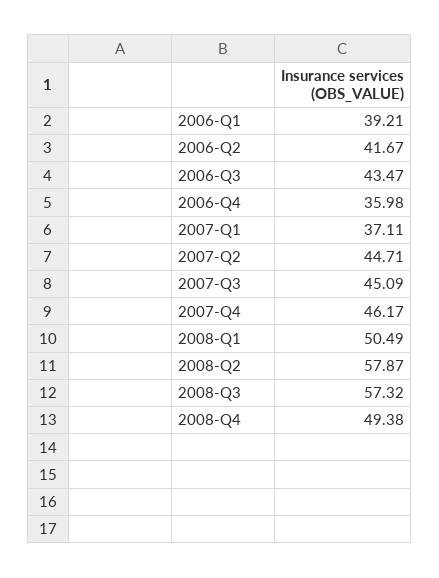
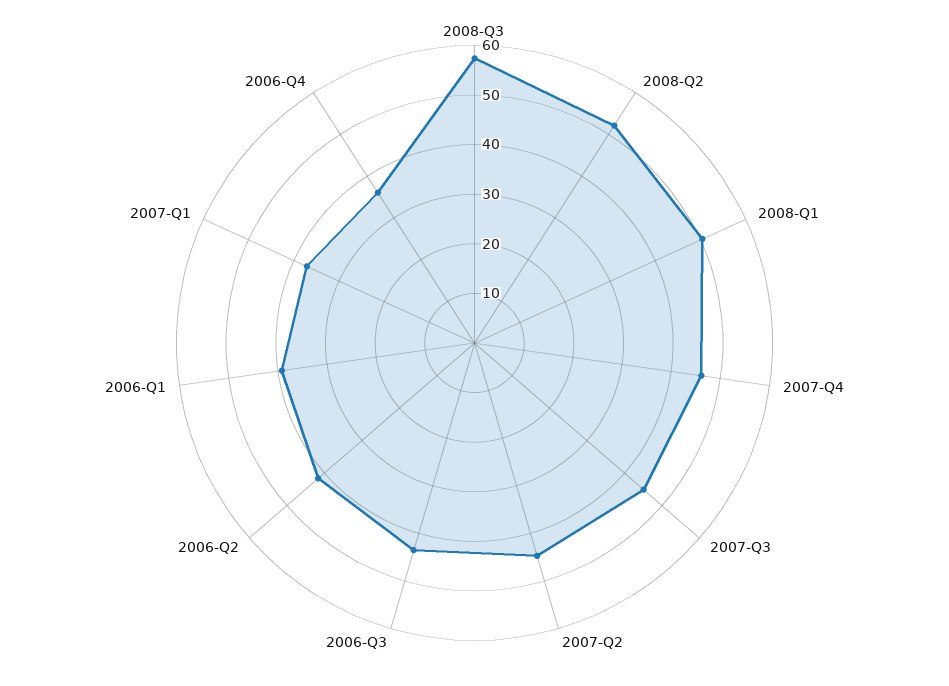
  {
    "2006-Q1": 39.21,
    "2006-Q2": 41.67,
    "2006-Q3": 43.47,
    "2006-Q4": 35.98,
    "2007-Q1": 37.11,
    "2007-Q2": 44.71,
    "2007-Q3": 45.09,
    "2007-Q4": 46.17,
    "2008-Q1": 50.49,
-   "2008-Q2": 57.87,
+   "2008-Q2": 52,
-   "2008-Q3": 57.32,
+   "2008-Q3": 57.32
-   "2008-Q4": 49.38
  }

